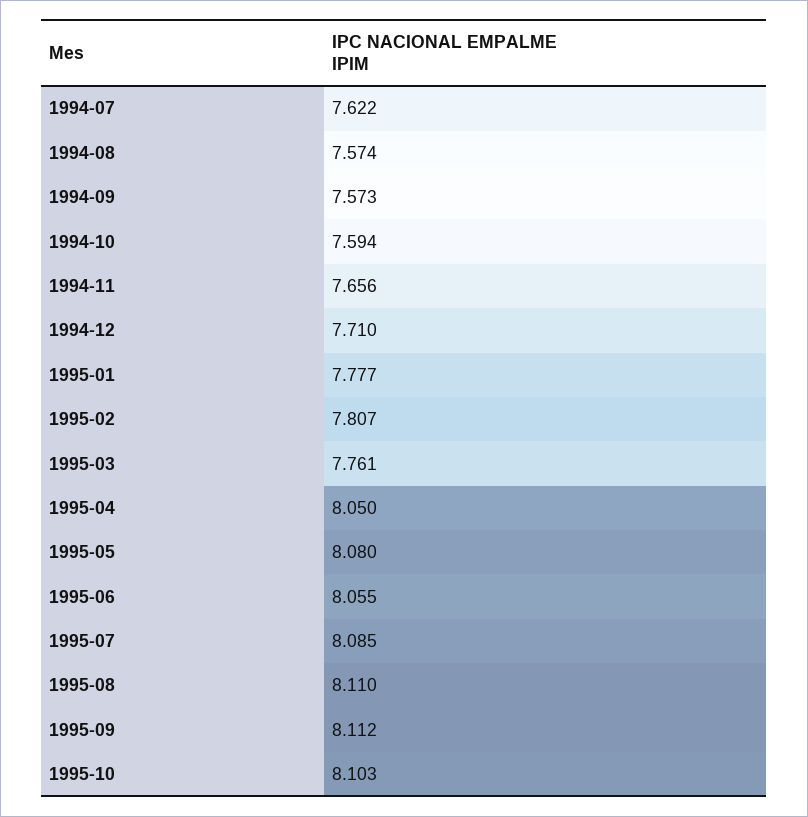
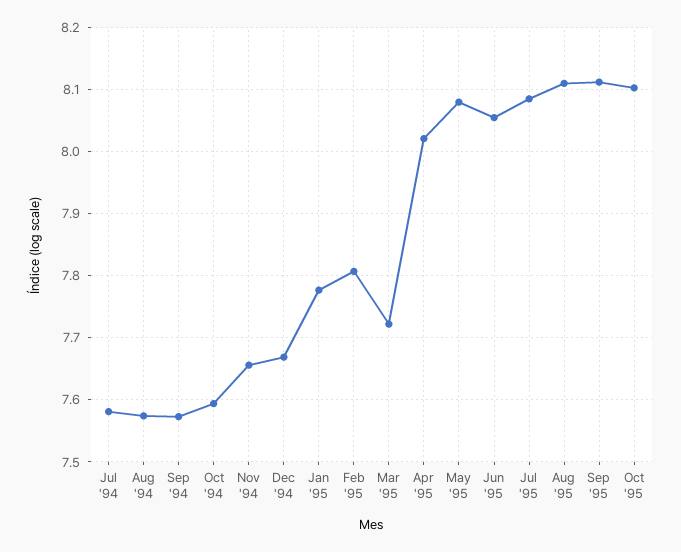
  {
-   "1994-07": 7.622,
+   "1994-07": 7.58,
    "1994-08": 7.574,
    "1994-09": 7.573,
    "1994-10": 7.594,
    "1994-11": 7.656,
-   "1994-12": 7.71,
+   "1994-12": 7.67,
    "1995-01": 7.777,
    "1995-02": 7.807,
-   "1995-03": 7.761,
+   "1995-03": 7.72,
-   "1995-04": 8.05,
+   "1995-04": 8.02,
    "1995-05": 8.08,
    "1995-06": 8.055,
    "1995-07": 8.085,
    "1995-08": 8.11,
    "1995-09": 8.112,
    "1995-10": 8.103
  }

